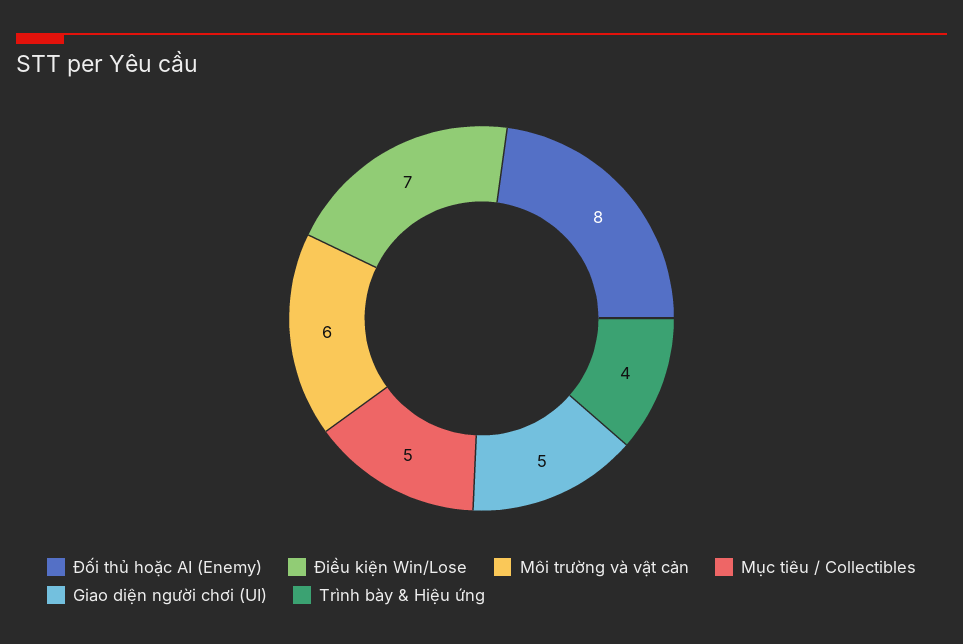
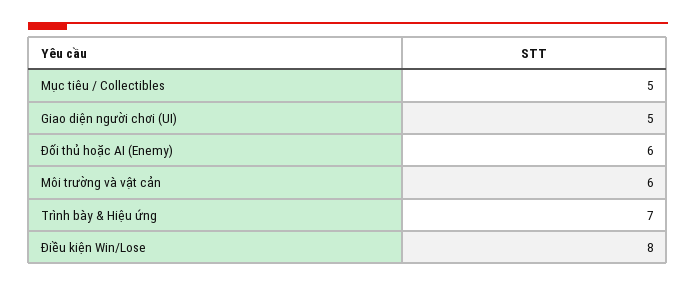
  {
-   "Đối thủ hoặc AI (Enemy)": 8,
+   "Đối thủ hoặc AI (Enemy)": 6,
-   "Điều kiện Win/Lose": 7,
+   "Điều kiện Win/Lose": 8,
    "Môi trường và vật cản": 6,
    "Mục tiêu / Collectibles": 5,
    "Giao diện người chơi (UI)": 5,
-   "Trình bày & Hiệu ứng": 4
+   "Trình bày & Hiệu ứng": 7
  }

